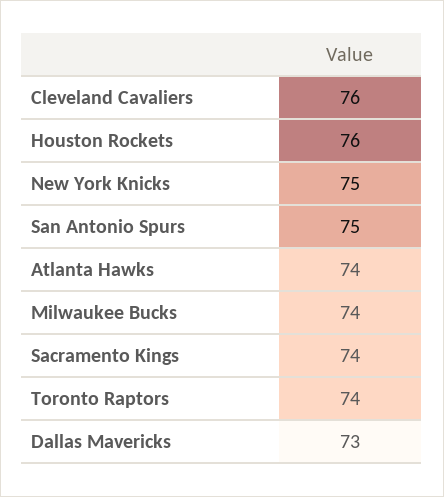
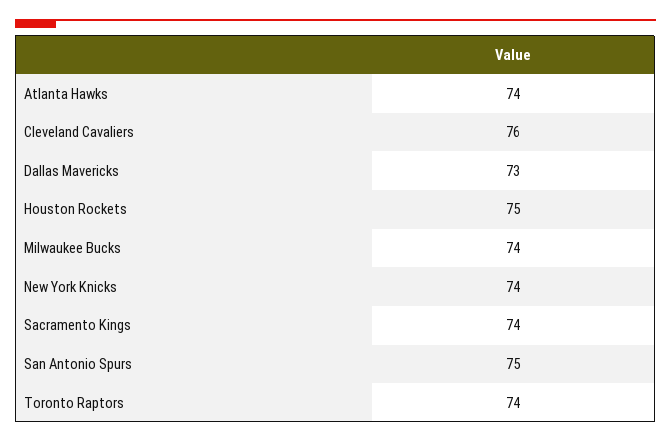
  {
    "Cleveland Cavaliers": 76,
-   "Houston Rockets": 76,
+   "Houston Rockets": 75,
-   "New York Knicks": 75,
+   "New York Knicks": 74,
    "San Antonio Spurs": 75,
    "Atlanta Hawks": 74,
    "Milwaukee Bucks": 74,
    "Sacramento Kings": 74,
    "Toronto Raptors": 74,
    "Dallas Mavericks": 73
  }

